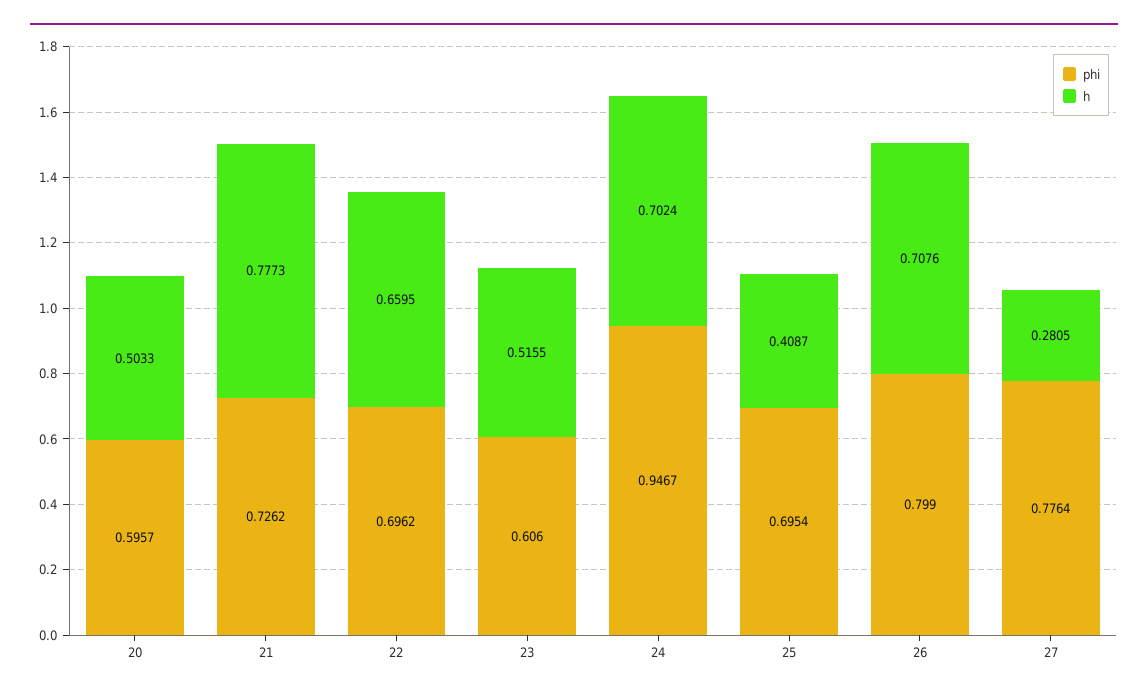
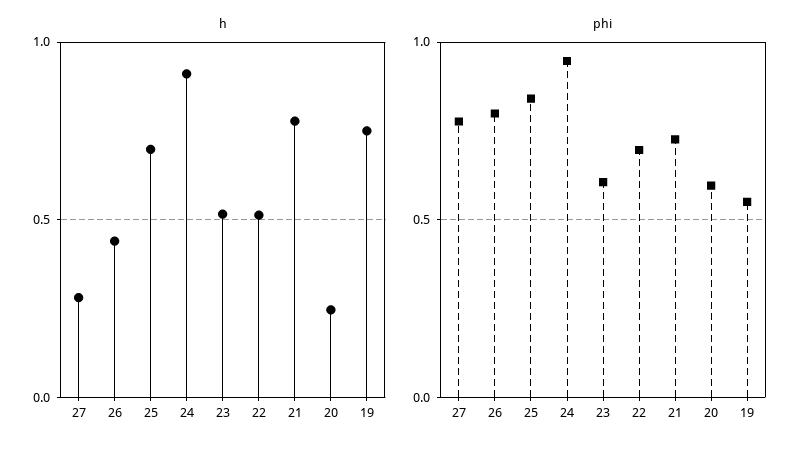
  {
    "phi": {
      "20": 0.5957,
      "21": 0.7262,
      "22": 0.6962,
      "23": 0.606,
      "24": 0.9467,
-     "25": 0.6954,
+     "25": 0.85,
      "26": 0.799,
-     "27": 0.7764
+     "27": 0.7764,
+     "19": 0.55
    },
    "h": {
-     "20": 0.5033,
+     "20": 0.25,
      "21": 0.7773,
-     "22": 0.6595,
+     "22": 0.5,
      "23": 0.5155,
-     "24": 0.7024,
+     "24": 0.9,
-     "25": 0.4087,
+     "25": 0.7,
-     "26": 0.7076,
+     "26": 0.45,
-     "27": 0.2805
+     "27": 0.2805,
+     "19": 0.75
    }
  }

